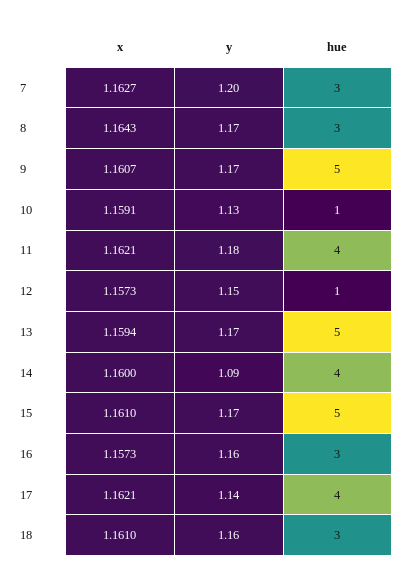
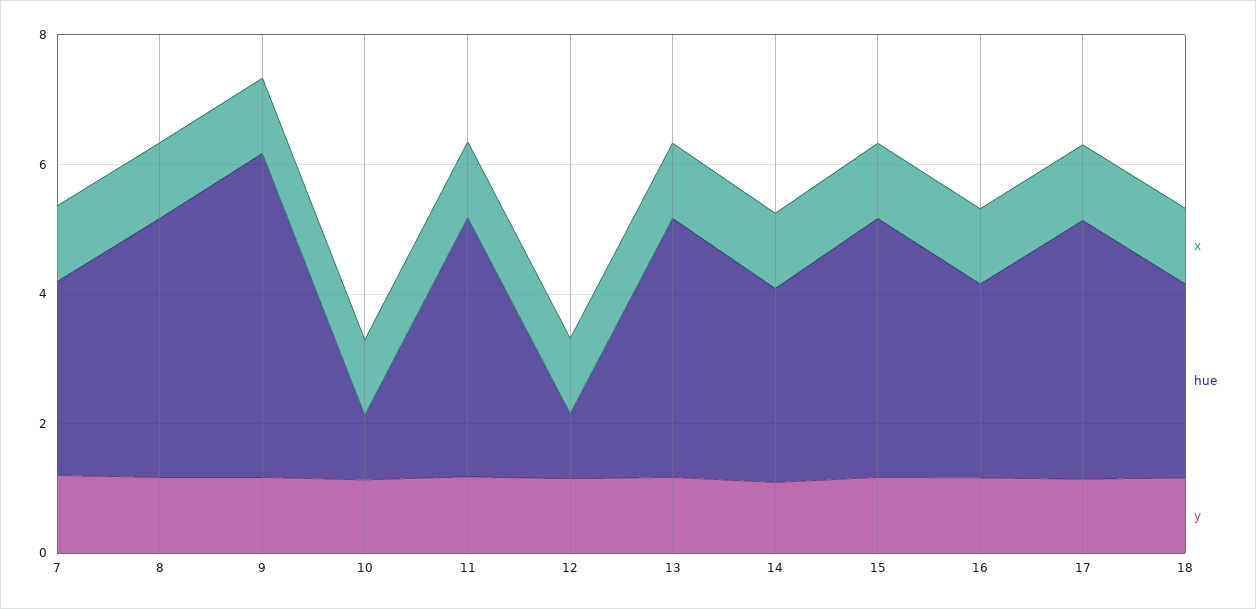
  {
    "x": {
      "7": 1.1627,
      "8": 1.1643,
      "9": 1.1607,
      "10": 1.1591,
      "11": 1.1621,
      "12": 1.1573,
      "13": 1.1594,
      "14": 1.16,
      "15": 1.161,
      "16": 1.1573,
      "17": 1.1621,
      "18": 1.161
    },
    "y": {
      "7": 1.2,
      "8": 1.17,
      "9": 1.17,
      "10": 1.13,
      "11": 1.18,
      "12": 1.15,
      "13": 1.17,
      "14": 1.09,
      "15": 1.17,
      "16": 1.16,
      "17": 1.14,
      "18": 1.16
    },
    "hue": {
      "7": 3,
-     "8": 3,
+     "8": 4,
      "9": 5,
      "10": 1,
      "11": 4,
      "12": 1,
-     "13": 5,
+     "13": 4,
-     "14": 4,
+     "14": 3,
-     "15": 5,
+     "15": 4,
      "16": 3,
      "17": 4,
      "18": 3
    }
  }

